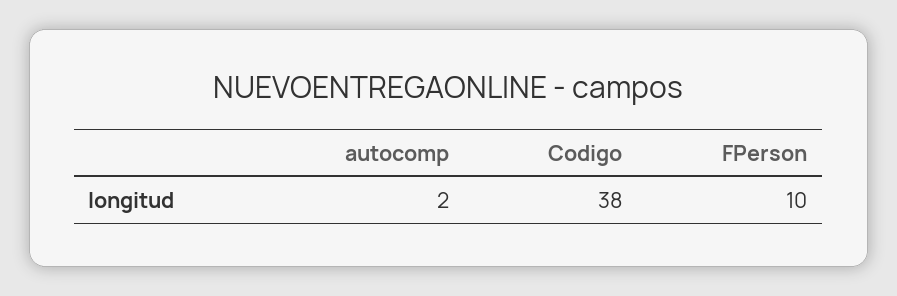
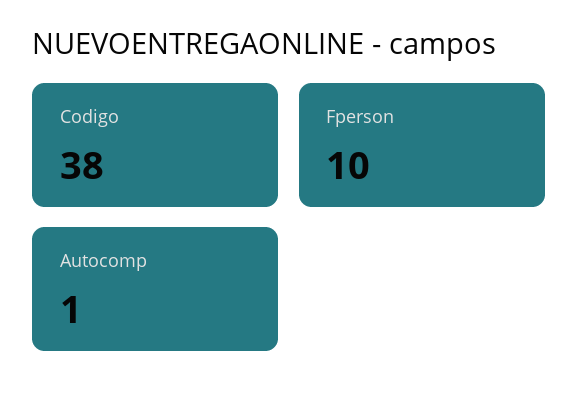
  {
-   "autocomp": 2,
+   "autocomp": 1,
    "Codigo": 38,
    "FPerson": 10
  }

